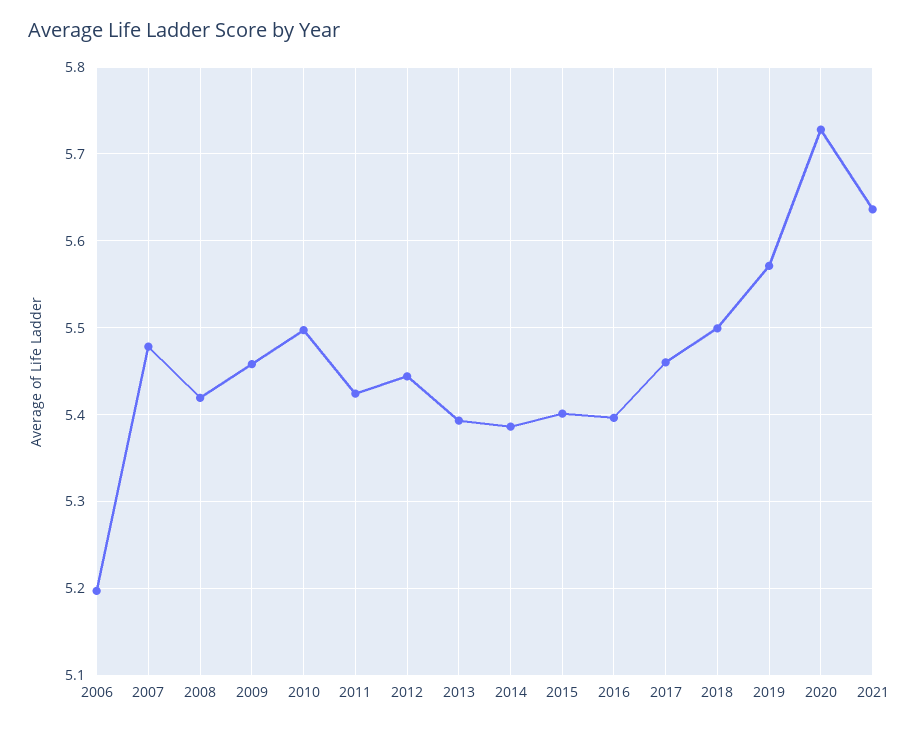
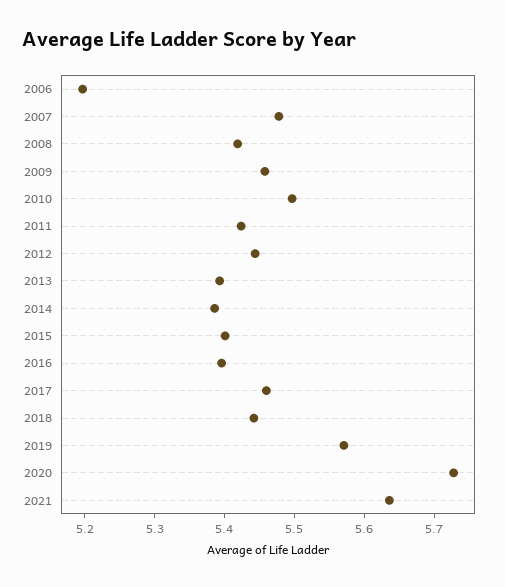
  {
    "2006": 5.2,
    "2007": 5.48,
    "2008": 5.42,
    "2009": 5.46,
    "2010": 5.5,
    "2011": 5.42,
    "2012": 5.44,
    "2013": 5.39,
    "2014": 5.39,
    "2015": 5.4,
    "2016": 5.4,
    "2017": 5.46,
-   "2018": 5.5,
+   "2018": 5.44,
    "2019": 5.57,
    "2020": 5.73,
    "2021": 5.64
  }

